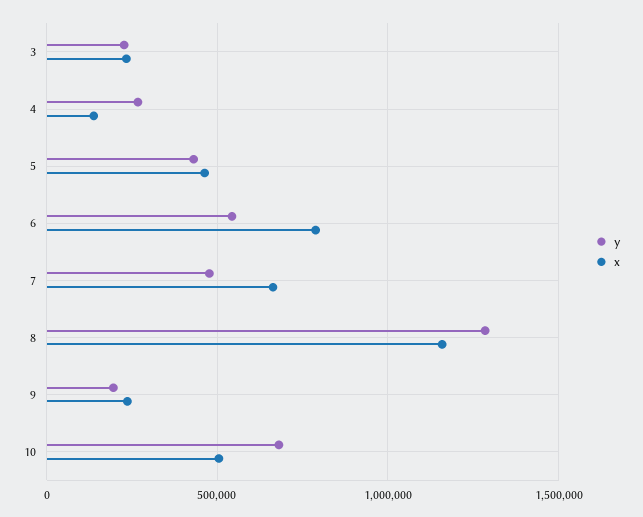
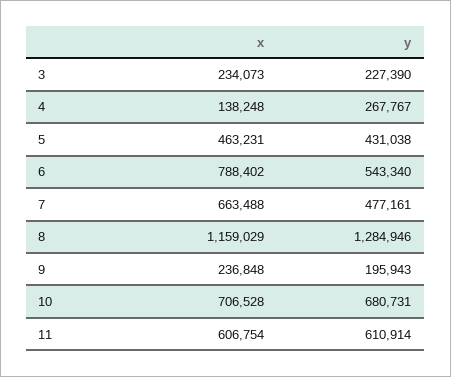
  {
    "y": {
      "3": 227390,
      "4": 267767,
      "5": 431038,
      "6": 543340,
      "7": 477161,
      "8": 1284946,
      "9": 195943,
-     "10": 680731
+     "10": 680731,
+     "11": 610914
    },
    "x": {
      "3": 234073,
      "4": 138248,
      "5": 463231,
      "6": 788402,
      "7": 663488,
      "8": 1159029,
      "9": 236848,
-     "10": 500000
+     "10": 706528,
+     "11": 606754
    }
  }

